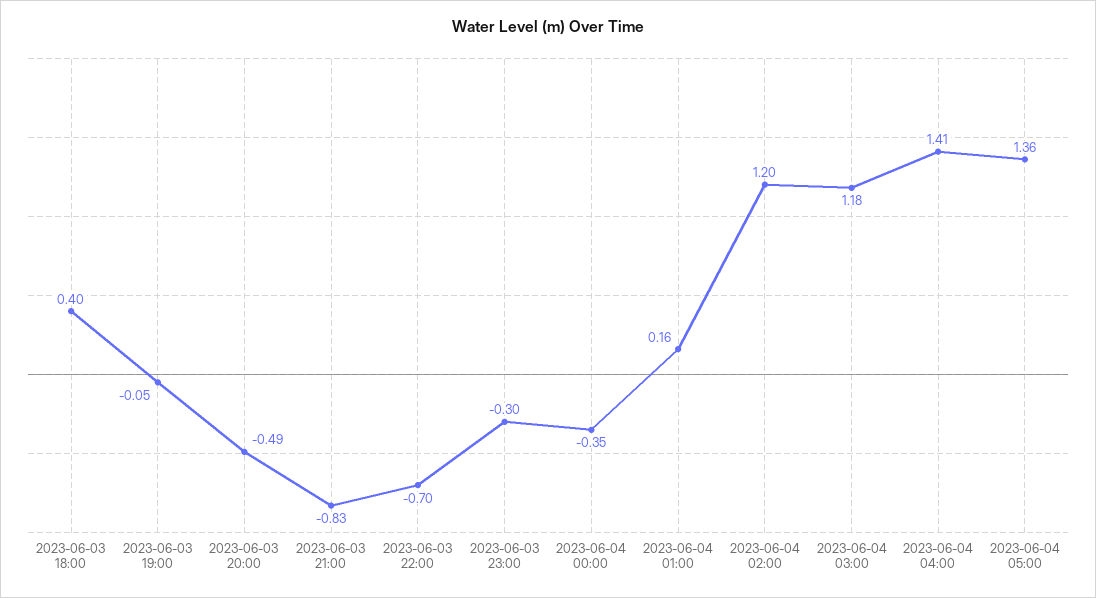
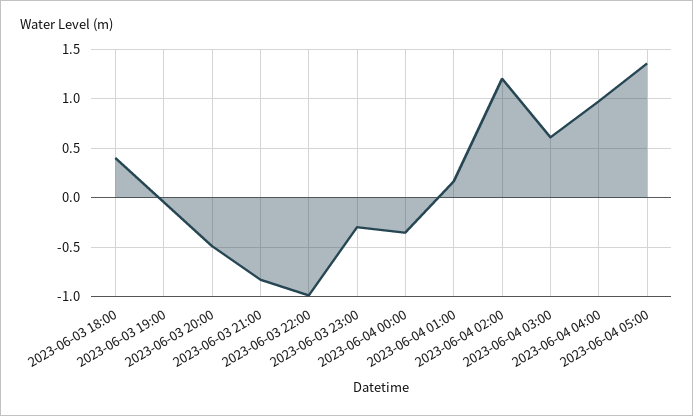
  {
    "2023-06-03 18:00": 0.4,
    "2023-06-03 19:00": -0.05,
    "2023-06-03 20:00": -0.49,
    "2023-06-03 21:00": -0.83,
-   "2023-06-03 22:00": -0.7,
+   "2023-06-03 22:00": -1,
    "2023-06-03 23:00": -0.3,
    "2023-06-04 00:00": -0.35,
    "2023-06-04 01:00": 0.16,
    "2023-06-04 02:00": 1.2,
-   "2023-06-04 03:00": 1.18,
+   "2023-06-04 03:00": 0.6,
-   "2023-06-04 04:00": 1.41,
+   "2023-06-04 04:00": 1,
    "2023-06-04 05:00": 1.36
  }

